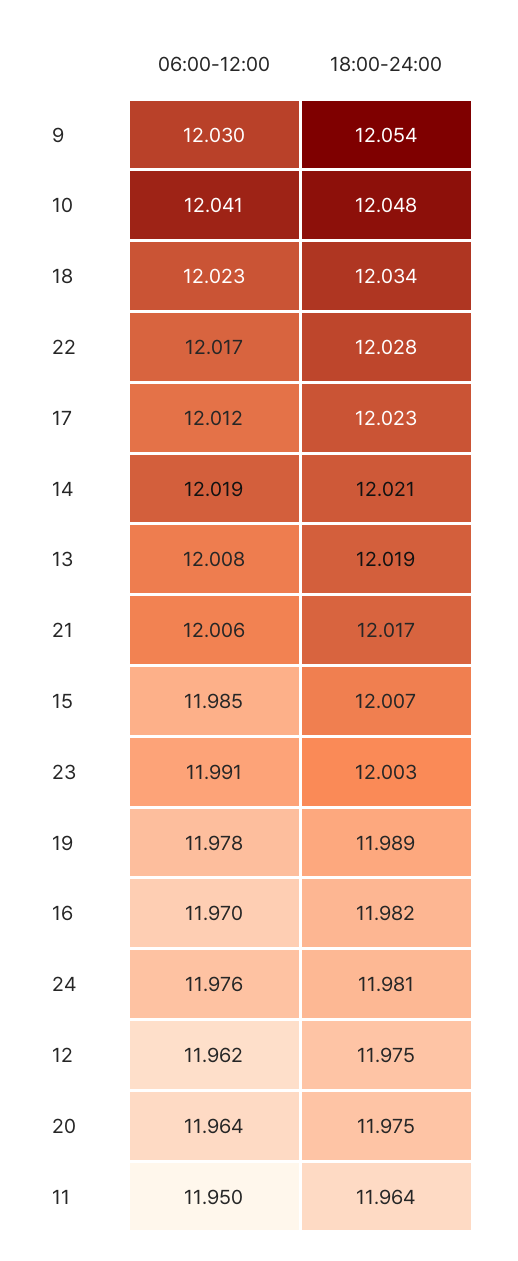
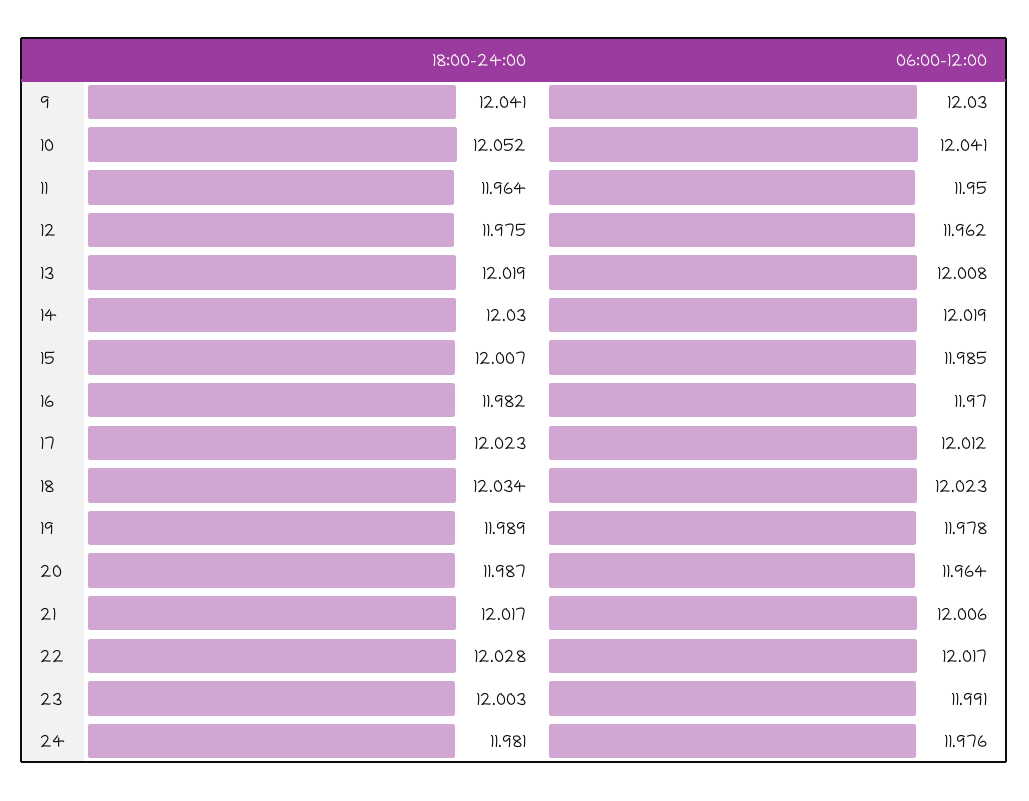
  {
    "06:00-12:00": {
      "9": 12.03,
      "10": 12.041,
      "18": 12.023,
      "22": 12.017,
      "17": 12.012,
      "14": 12.019,
      "13": 12.008,
      "21": 12.006,
      "15": 11.985,
      "23": 11.991,
      "19": 11.978,
      "16": 11.97,
      "24": 11.976,
      "12": 11.962,
      "20": 11.964,
      "11": 11.95
    },
    "18:00-24:00": {
-     "9": 12.054,
+     "9": 12.041,
-     "10": 12.048,
+     "10": 12.052,
      "18": 12.034,
      "22": 12.028,
      "17": 12.023,
-     "14": 12.021,
+     "14": 12.03,
      "13": 12.019,
      "21": 12.017,
      "15": 12.007,
      "23": 12.003,
      "19": 11.989,
      "16": 11.982,
      "24": 11.981,
      "12": 11.975,
-     "20": 11.975,
+     "20": 11.987,
      "11": 11.964
    }
  }

